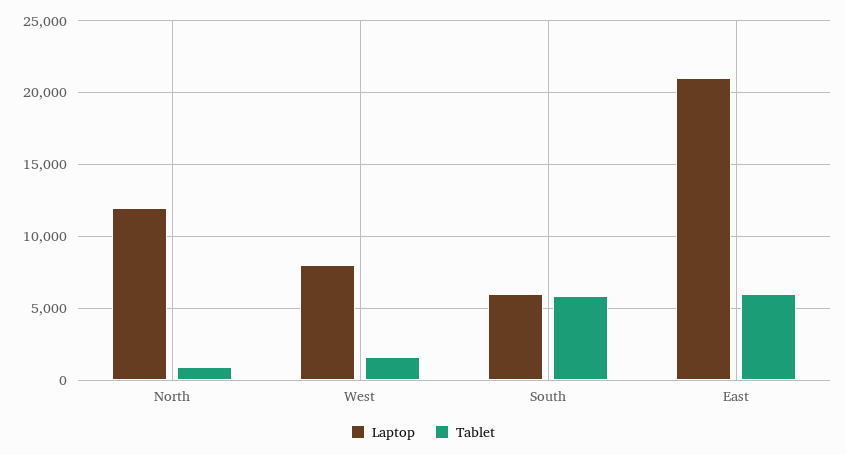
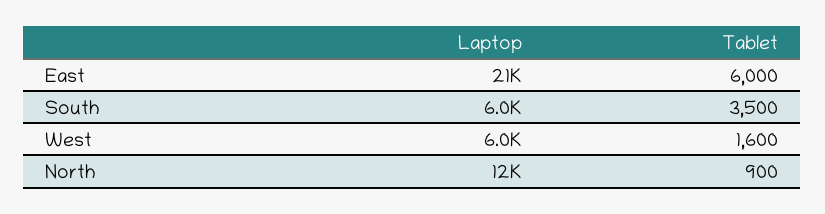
  {
    "Laptop": {
      "North": 12000,
-     "West": 8000,
+     "West": 6000,
      "South": 6000,
      "East": 21000
    },
    "Tablet": {
      "North": 900,
      "West": 1600,
-     "South": 6000,
+     "South": 3500,
      "East": 6000
    }
  }

